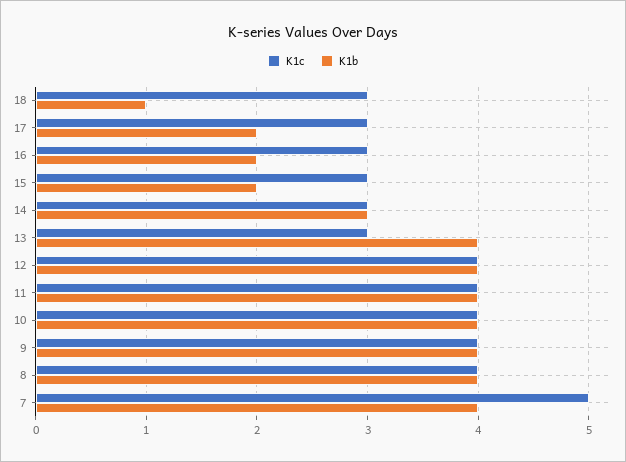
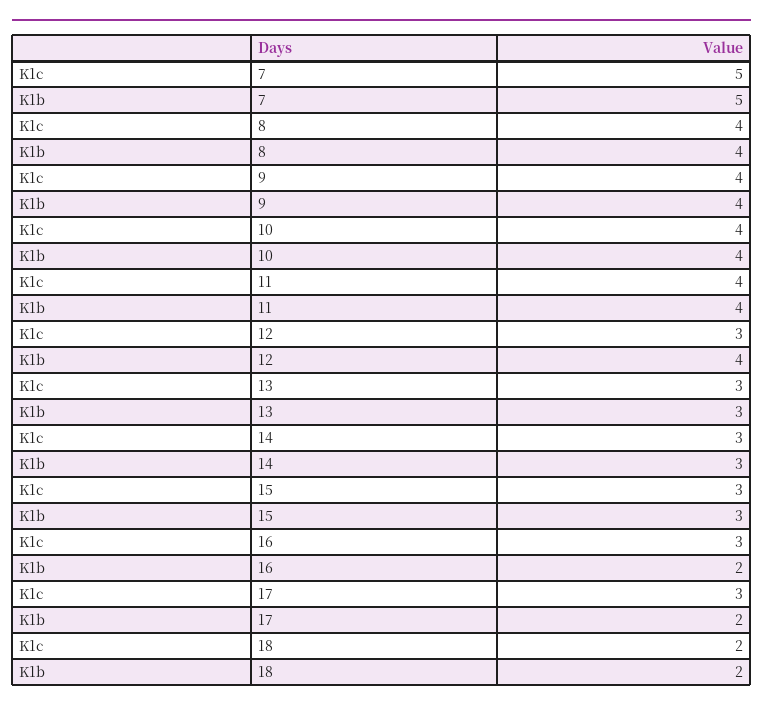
  {
    "K1c": {
-     "18": 3,
+     "18": 2,
      "17": 3,
      "16": 3,
      "15": 3,
      "14": 3,
      "13": 3,
-     "12": 4,
+     "12": 3,
      "11": 4,
      "10": 4,
      "9": 4,
      "8": 4,
      "7": 5
    },
    "K1b": {
-     "18": 1,
+     "18": 2,
      "17": 2,
      "16": 2,
-     "15": 2,
+     "15": 3,
      "14": 3,
-     "13": 4,
+     "13": 3,
      "12": 4,
      "11": 4,
      "10": 4,
      "9": 4,
      "8": 4,
-     "7": 4
+     "7": 5
    }
  }

